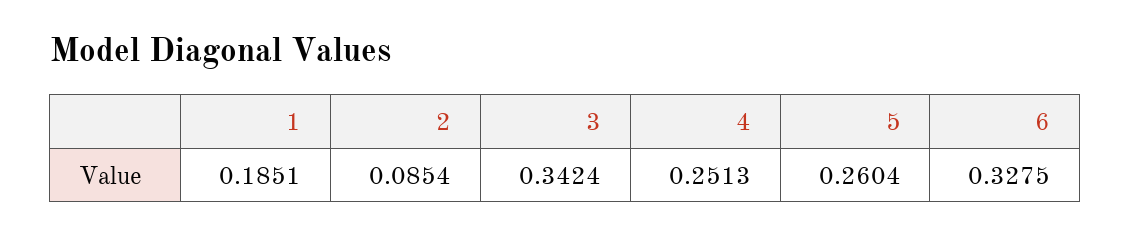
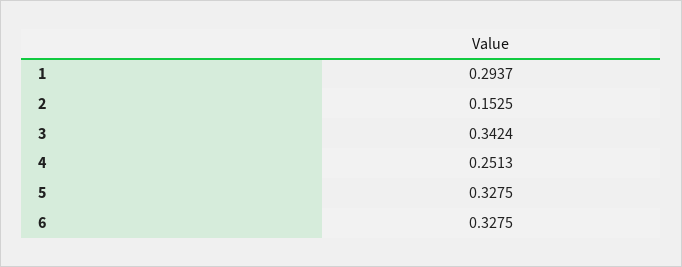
  {
-   "1": 0.1851,
+   "1": 0.2937,
-   "2": 0.0854,
+   "2": 0.1525,
    "3": 0.3424,
    "4": 0.2513,
-   "5": 0.2604,
+   "5": 0.3275,
    "6": 0.3275
  }

